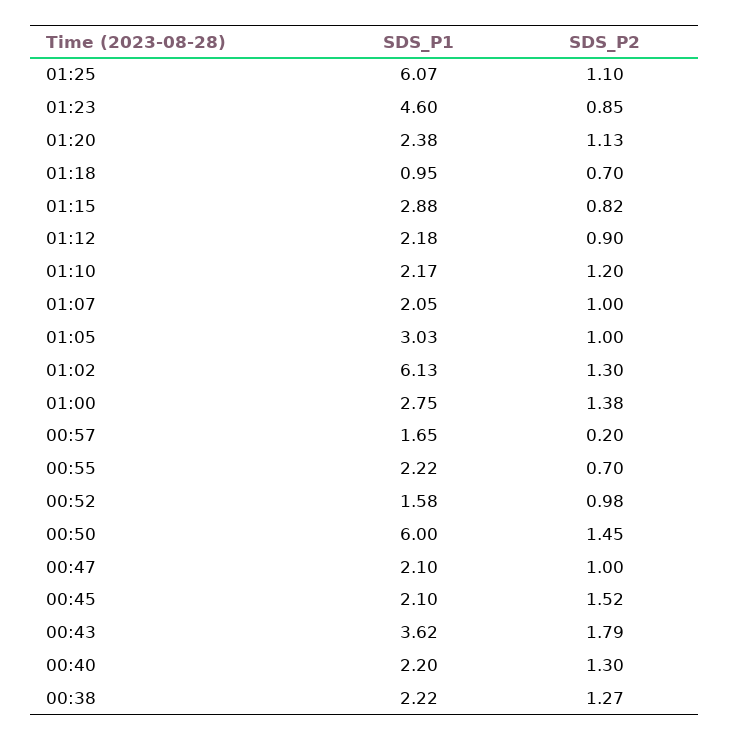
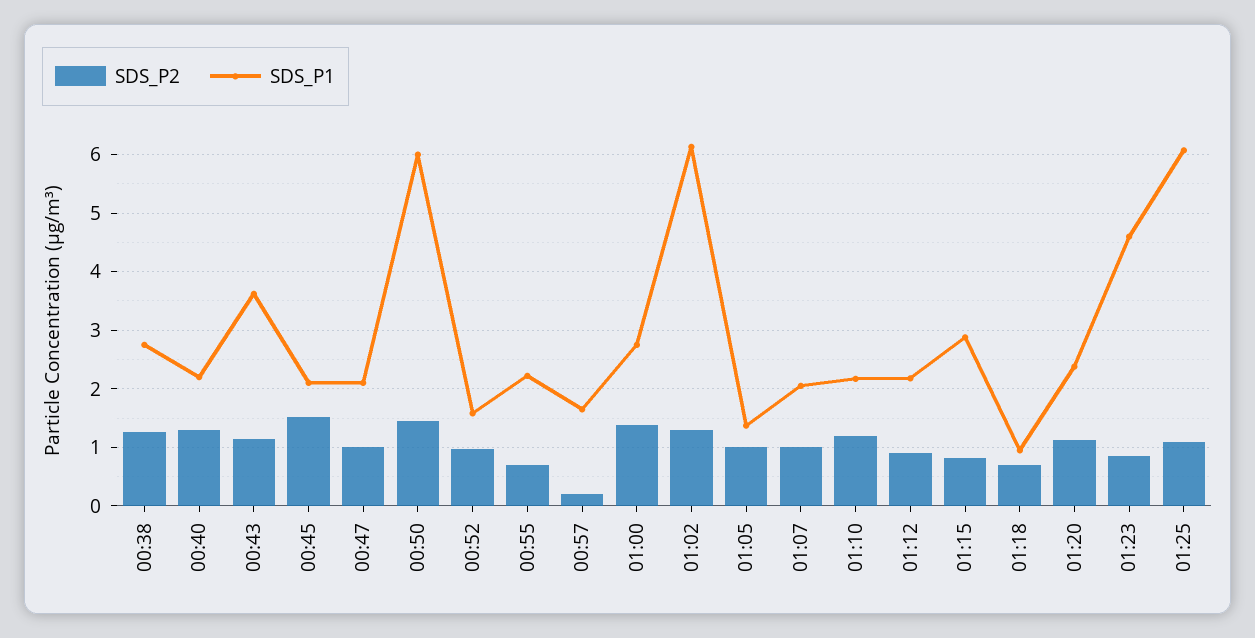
  {
    "SDS_P1": {
      "01:25": 6.07,
      "01:23": 4.6,
      "01:20": 2.38,
      "01:18": 0.95,
      "01:15": 2.88,
      "01:12": 2.18,
      "01:10": 2.17,
      "01:07": 2.05,
-     "01:05": 3.03,
+     "01:05": 1.4,
      "01:02": 6.13,
      "01:00": 2.75,
      "00:57": 1.65,
      "00:55": 2.22,
      "00:52": 1.58,
      "00:50": 6,
      "00:47": 2.1,
      "00:45": 2.1,
      "00:43": 3.62,
      "00:40": 2.2,
-     "00:38": 2.22
+     "00:38": 2.8
    },
    "SDS_P2": {
      "01:25": 1.1,
      "01:23": 0.85,
      "01:20": 1.13,
      "01:18": 0.7,
      "01:15": 0.82,
      "01:12": 0.9,
      "01:10": 1.2,
      "01:07": 1,
      "01:05": 1,
      "01:02": 1.3,
      "01:00": 1.38,
      "00:57": 0.2,
      "00:55": 0.7,
      "00:52": 0.98,
      "00:50": 1.45,
      "00:47": 1,
      "00:45": 1.52,
-     "00:43": 1.79,
+     "00:43": 1.2,
      "00:40": 1.3,
      "00:38": 1.27
    }
  }

